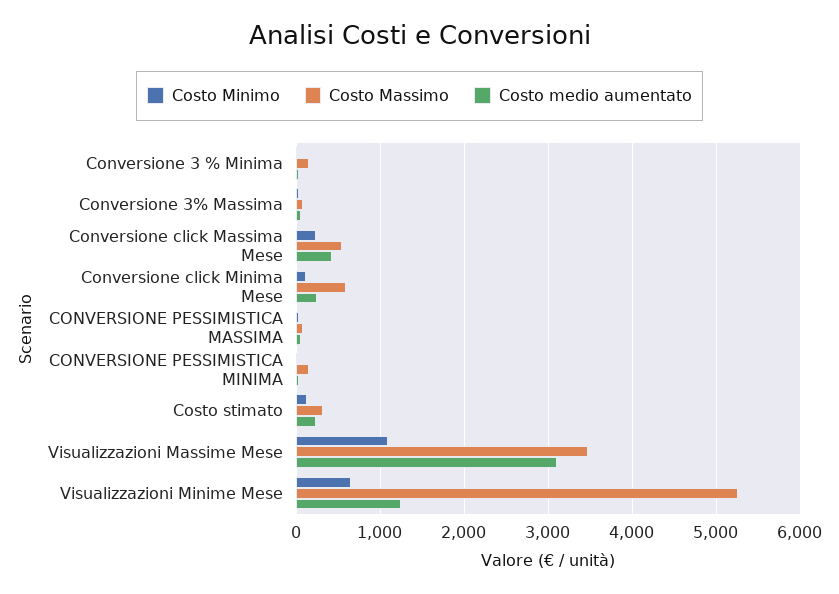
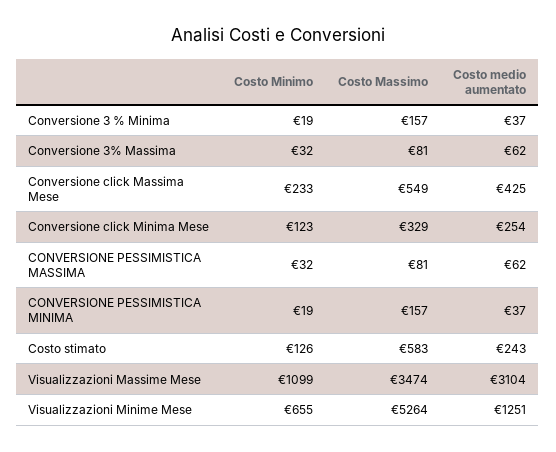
  {
    "Costo Minimo": {
      "Conversione 3 % Minima": 19,
      "Conversione 3% Massima": 32,
      "Conversione click Massima Mese": 233,
      "Conversione click Minima Mese": 123,
      "CONVERSIONE PESSIMISTICA MASSIMA": 32,
      "CONVERSIONE PESSIMISTICA MINIMA": 19,
      "Costo stimato": 126,
      "Visualizzazioni Massime Mese": 1099,
      "Visualizzazioni Minime Mese": 655
    },
    "Costo Massimo": {
      "Conversione 3 % Minima": 157,
      "Conversione 3% Massima": 81,
      "Conversione click Massima Mese": 549,
-     "Conversione click Minima Mese": 600,
+     "Conversione click Minima Mese": 329,
      "CONVERSIONE PESSIMISTICA MASSIMA": 81,
      "CONVERSIONE PESSIMISTICA MINIMA": 157,
-     "Costo stimato": 300,
+     "Costo stimato": 583,
      "Visualizzazioni Massime Mese": 3474,
      "Visualizzazioni Minime Mese": 5264
    },
    "Costo medio aumentato": {
      "Conversione 3 % Minima": 37,
      "Conversione 3% Massima": 62,
      "Conversione click Massima Mese": 425,
      "Conversione click Minima Mese": 254,
      "CONVERSIONE PESSIMISTICA MASSIMA": 62,
      "CONVERSIONE PESSIMISTICA MINIMA": 37,
      "Costo stimato": 243,
      "Visualizzazioni Massime Mese": 3104,
      "Visualizzazioni Minime Mese": 1251
    }
  }

